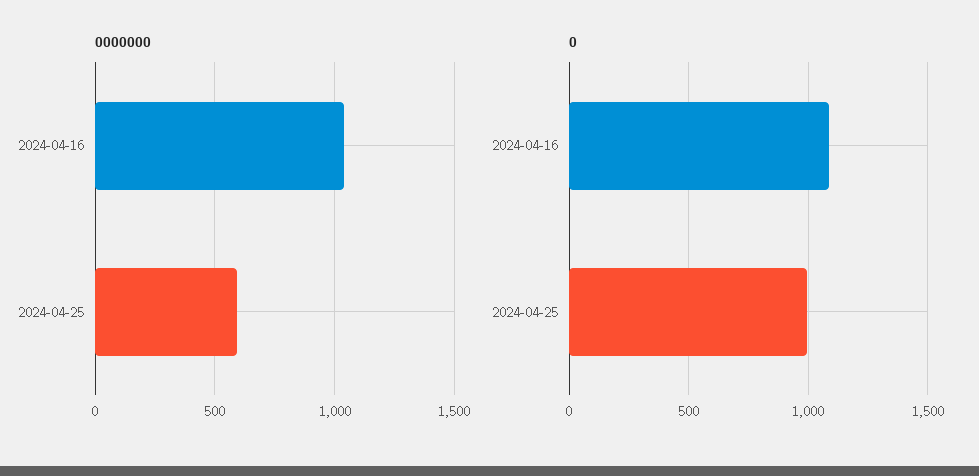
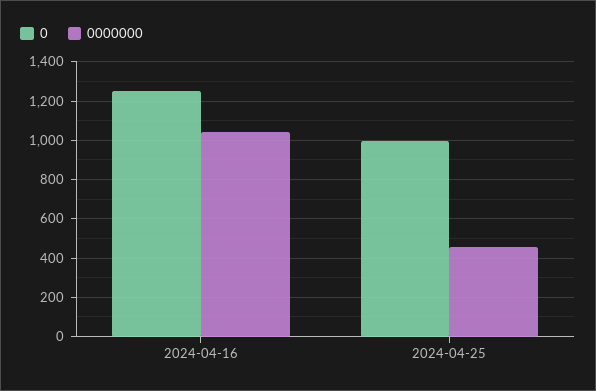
  {
    "0000000": {
      "2024-04-16": 1050,
-     "2024-04-25": 600
+     "2024-04-25": 450
    },
    "0": {
-     "2024-04-16": 1100,
+     "2024-04-16": 1250,
      "2024-04-25": 1000
    }
  }

